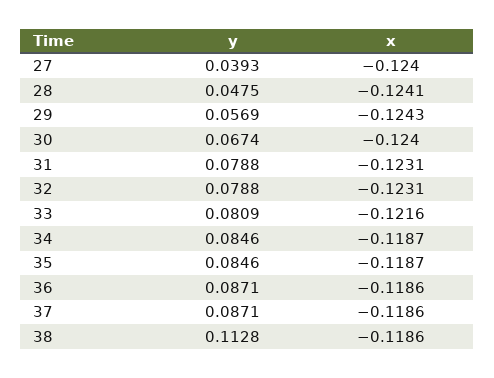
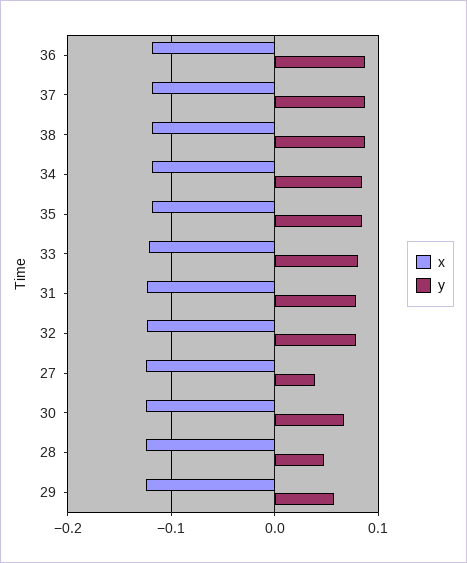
  {
    "y": {
      "27": 0.0393,
      "28": 0.0475,
      "29": 0.0569,
      "30": 0.0674,
      "31": 0.0788,
      "32": 0.0788,
      "33": 0.0809,
      "34": 0.0846,
      "35": 0.0846,
      "36": 0.0871,
      "37": 0.0871,
-     "38": 0.1128
+     "38": 0.09
    },
    "x": {
      "27": -0.124,
      "28": -0.1241,
      "29": -0.1243,
      "30": -0.124,
      "31": -0.1231,
      "32": -0.1231,
      "33": -0.1216,
      "34": -0.1187,
      "35": -0.1187,
      "36": -0.1186,
      "37": -0.1186,
      "38": -0.1186
    }
  }

